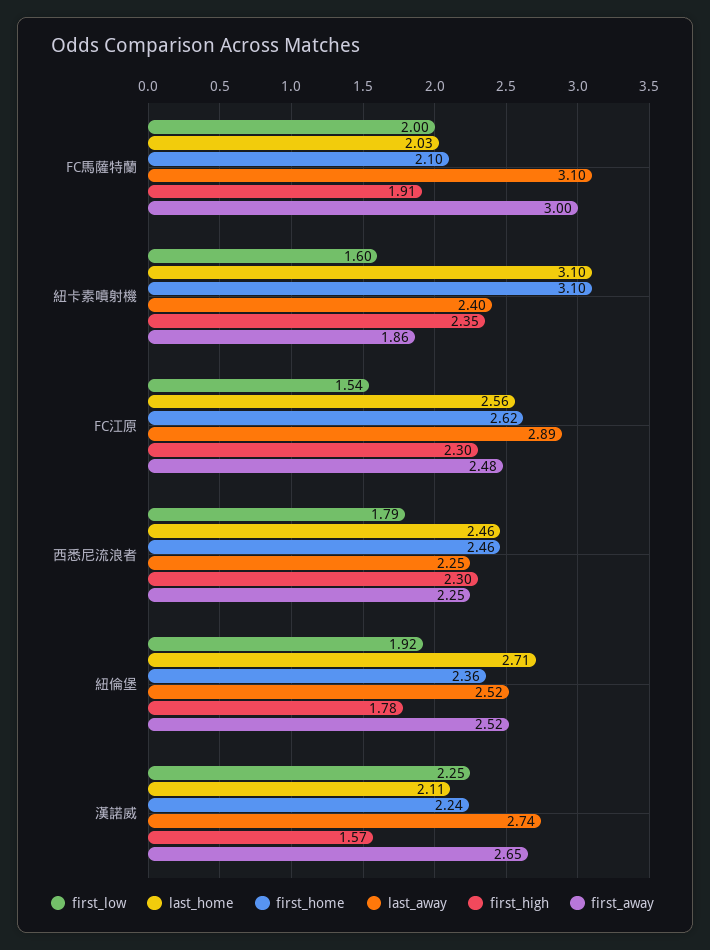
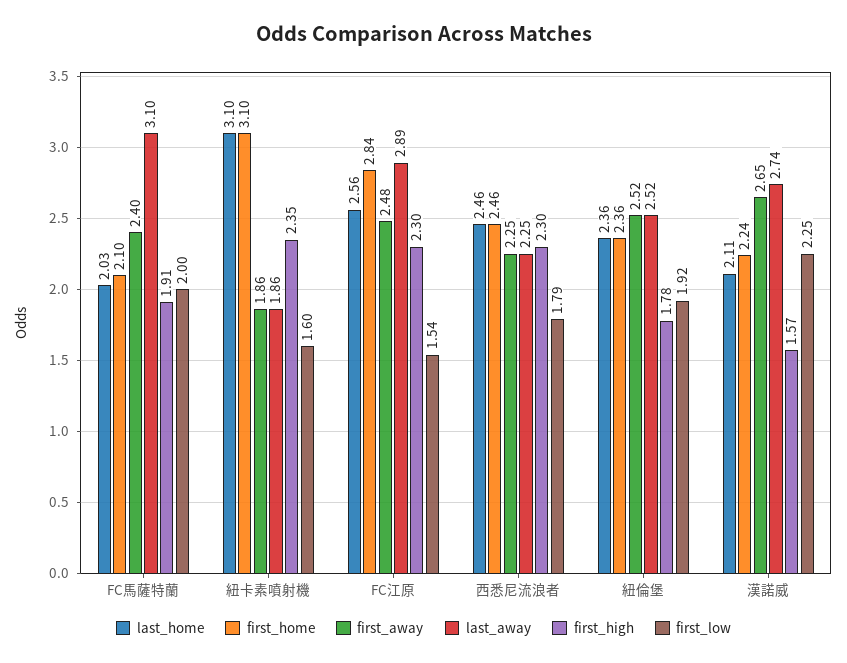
  {
    "first_low": {
      "FC馬薩特蘭": 2,
      "紐卡素噴射機": 1.6,
      "FC江原": 1.54,
      "西悉尼流浪者": 1.79,
      "紐倫堡": 1.92,
      "漢諾威": 2.25
    },
    "last_home": {
      "FC馬薩特蘭": 2.03,
      "紐卡素噴射機": 3.1,
      "FC江原": 2.56,
      "西悉尼流浪者": 2.46,
-     "紐倫堡": 2.71,
+     "紐倫堡": 2.36,
      "漢諾威": 2.11
    },
    "first_home": {
      "FC馬薩特蘭": 2.1,
      "紐卡素噴射機": 3.1,
-     "FC江原": 2.62,
+     "FC江原": 2.84,
      "西悉尼流浪者": 2.46,
      "紐倫堡": 2.36,
      "漢諾威": 2.24
    },
    "last_away": {
      "FC馬薩特蘭": 3.1,
-     "紐卡素噴射機": 2.4,
+     "紐卡素噴射機": 1.86,
      "FC江原": 2.89,
      "西悉尼流浪者": 2.25,
      "紐倫堡": 2.52,
      "漢諾威": 2.74
    },
    "first_high": {
      "FC馬薩特蘭": 1.91,
      "紐卡素噴射機": 2.35,
      "FC江原": 2.3,
      "西悉尼流浪者": 2.3,
      "紐倫堡": 1.78,
      "漢諾威": 1.57
    },
    "first_away": {
-     "FC馬薩特蘭": 3,
+     "FC馬薩特蘭": 2.4,
      "紐卡素噴射機": 1.86,
      "FC江原": 2.48,
      "西悉尼流浪者": 2.25,
      "紐倫堡": 2.52,
      "漢諾威": 2.65
    }
  }

